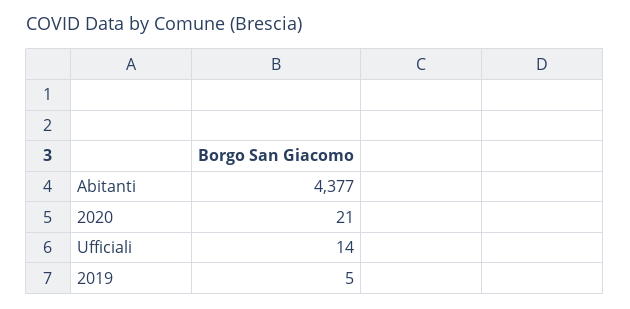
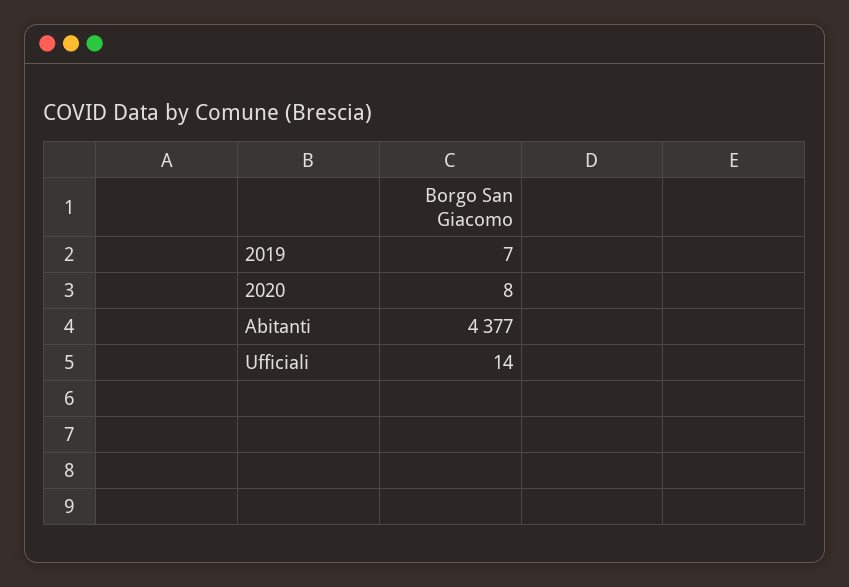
  {
    "Abitanti": 4377,
-   "2020": 21,
+   "2020": 8,
    "Ufficiali": 14,
-   "2019": 5
+   "2019": 7
  }

